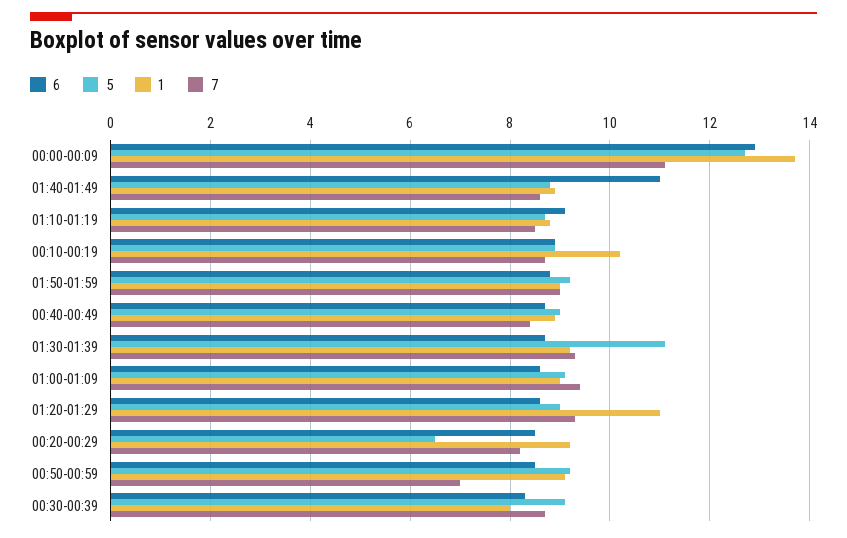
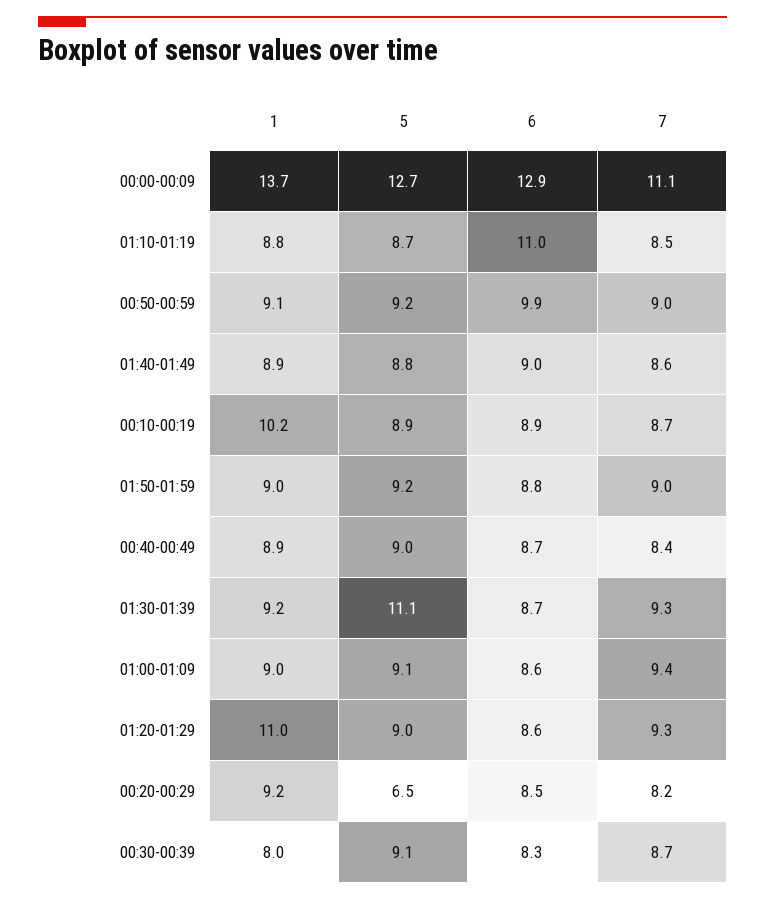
  {
    "6": {
      "00:00-00:09": 12.9,
-     "01:40-01:49": 11,
+     "01:40-01:49": 9,
-     "01:10-01:19": 9,
+     "01:10-01:19": 11,
      "00:10-00:19": 8.9,
      "01:50-01:59": 8.8,
      "00:40-00:49": 8.7,
      "01:30-01:39": 8.7,
      "01:00-01:09": 8.6,
      "01:20-01:29": 8.6,
      "00:20-00:29": 8.5,
-     "00:50-00:59": 8.5,
+     "00:50-00:59": 9.9,
      "00:30-00:39": 8.3
    },
    "5": {
      "00:00-00:09": 12.7,
      "01:40-01:49": 8.8,
      "01:10-01:19": 8.7,
      "00:10-00:19": 8.9,
      "01:50-01:59": 9.2,
      "00:40-00:49": 9,
      "01:30-01:39": 11.1,
      "01:00-01:09": 9.1,
      "01:20-01:29": 9,
      "00:20-00:29": 6.5,
      "00:50-00:59": 9.2,
      "00:30-00:39": 9.1
    },
    "1": {
      "00:00-00:09": 13.7,
      "01:40-01:49": 8.9,
      "01:10-01:19": 8.8,
      "00:10-00:19": 10.2,
      "01:50-01:59": 9,
      "00:40-00:49": 8.9,
      "01:30-01:39": 9.2,
      "01:00-01:09": 9,
      "01:20-01:29": 11,
      "00:20-00:29": 9.2,
      "00:50-00:59": 9.1,
      "00:30-00:39": 8
    },
    "7": {
      "00:00-00:09": 11.1,
      "01:40-01:49": 8.6,
      "01:10-01:19": 8.5,
      "00:10-00:19": 8.7,
      "01:50-01:59": 9,
      "00:40-00:49": 8.4,
      "01:30-01:39": 9.3,
      "01:00-01:09": 9.4,
      "01:20-01:29": 9.3,
      "00:20-00:29": 8.2,
-     "00:50-00:59": 7,
+     "00:50-00:59": 9,
      "00:30-00:39": 8.7
    }
  }

